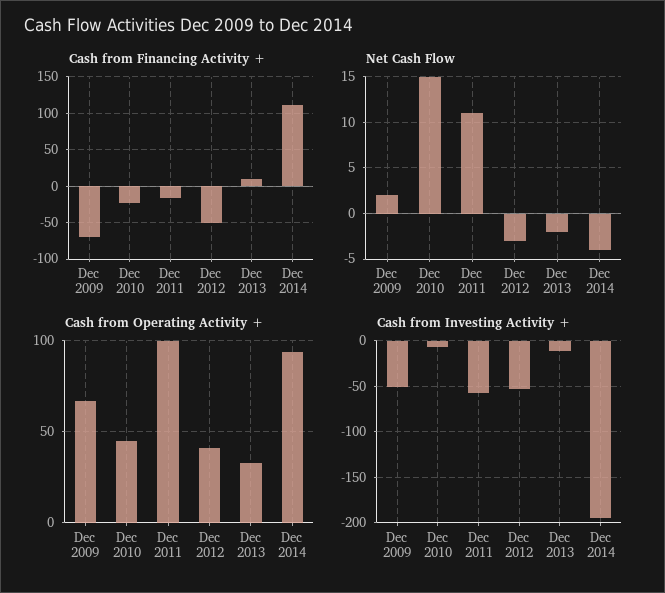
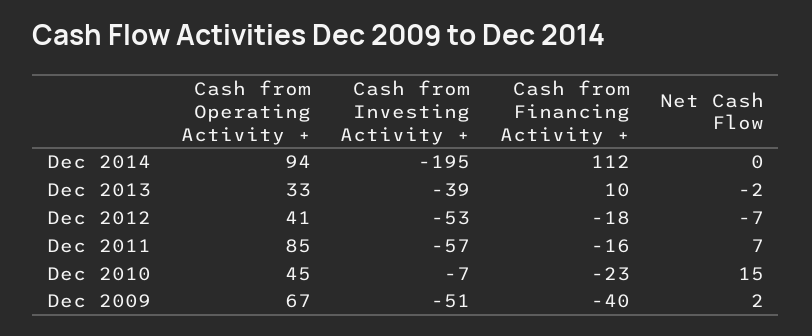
  {
    "Cash from Financing Activity +": {
-     "Dec 2009": -70,
+     "Dec 2009": -40,
      "Dec 2010": -23,
      "Dec 2011": -16,
-     "Dec 2012": -50,
+     "Dec 2012": -18,
      "Dec 2013": 10,
      "Dec 2014": 112
    },
    "Net Cash Flow": {
      "Dec 2009": 2,
      "Dec 2010": 15,
-     "Dec 2011": 11,
+     "Dec 2011": 7,
-     "Dec 2012": -3,
+     "Dec 2012": -7,
      "Dec 2013": -2,
-     "Dec 2014": -4
+     "Dec 2014": 0
    },
    "Cash from Operating Activity +": {
      "Dec 2009": 67,
      "Dec 2010": 45,
-     "Dec 2011": 100,
+     "Dec 2011": 85,
      "Dec 2012": 41,
      "Dec 2013": 33,
      "Dec 2014": 94
    },
    "Cash from Investing Activity +": {
      "Dec 2009": -51,
      "Dec 2010": -7,
      "Dec 2011": -57,
      "Dec 2012": -53,
-     "Dec 2013": -10,
+     "Dec 2013": -39,
      "Dec 2014": -195
    }
  }

